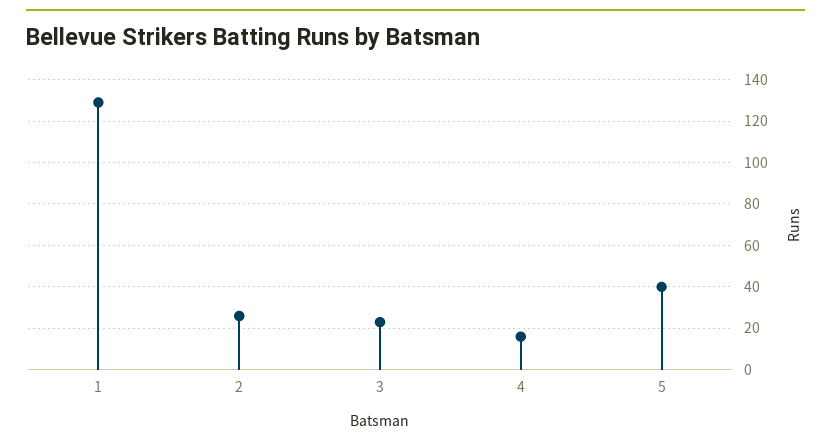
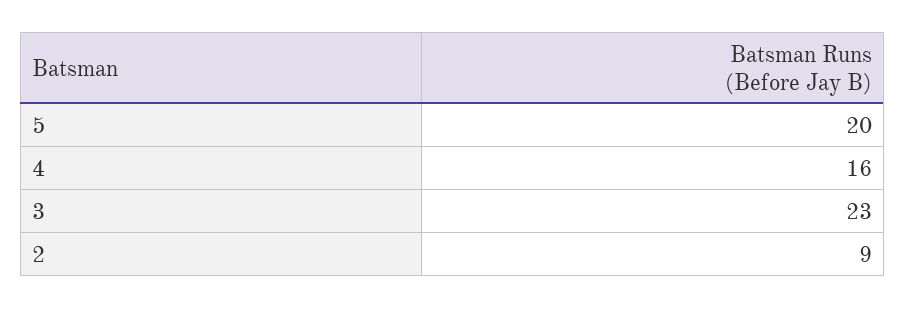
  {
-   "1": 130,
-   "2": 25,
+   "2": 9,
    "3": 23,
    "4": 16,
-   "5": 40
+   "5": 20
  }

